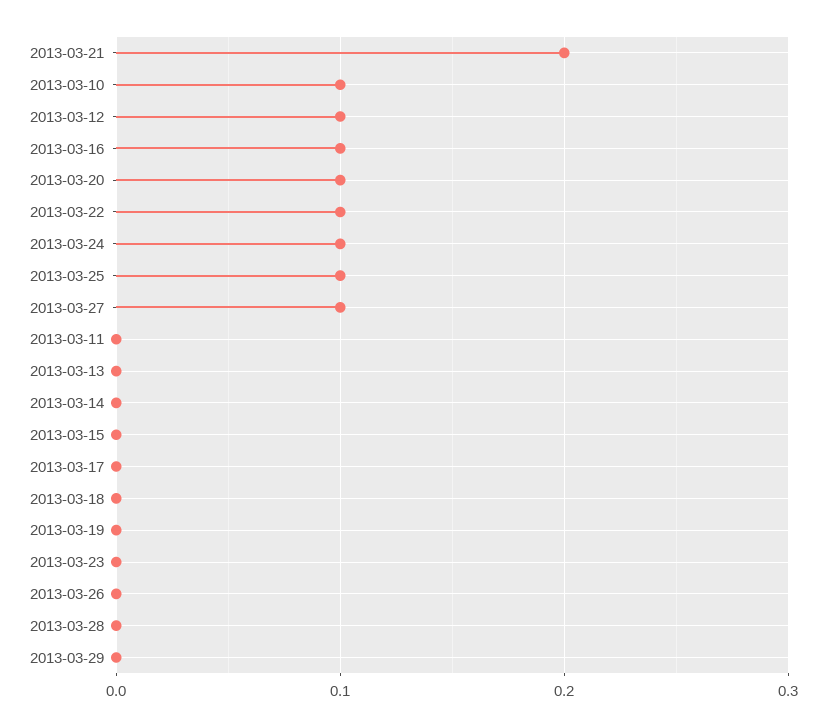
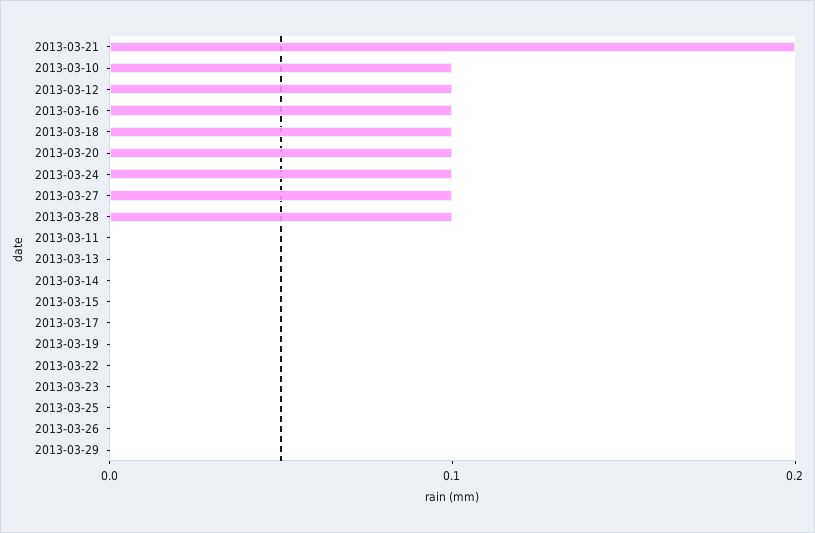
  {
    "2013-03-21": 0.2,
    "2013-03-10": 0.1,
    "2013-03-12": 0.1,
    "2013-03-16": 0.1,
    "2013-03-20": 0.1,
-   "2013-03-22": 0.1,
+   "2013-03-22": 0,
    "2013-03-24": 0.1,
-   "2013-03-25": 0.1,
+   "2013-03-25": 0,
    "2013-03-27": 0.1,
    "2013-03-11": 0,
    "2013-03-13": 0,
    "2013-03-14": 0,
    "2013-03-15": 0,
    "2013-03-17": 0,
-   "2013-03-18": 0,
+   "2013-03-18": 0.1,
    "2013-03-19": 0,
    "2013-03-23": 0,
    "2013-03-26": 0,
-   "2013-03-28": 0,
+   "2013-03-28": 0.1,
    "2013-03-29": 0
  }

